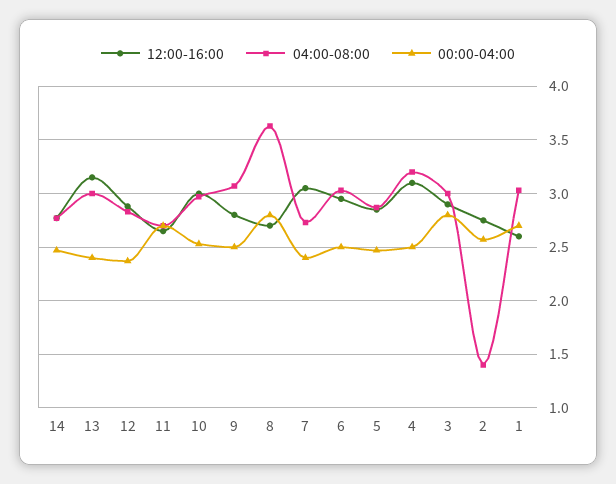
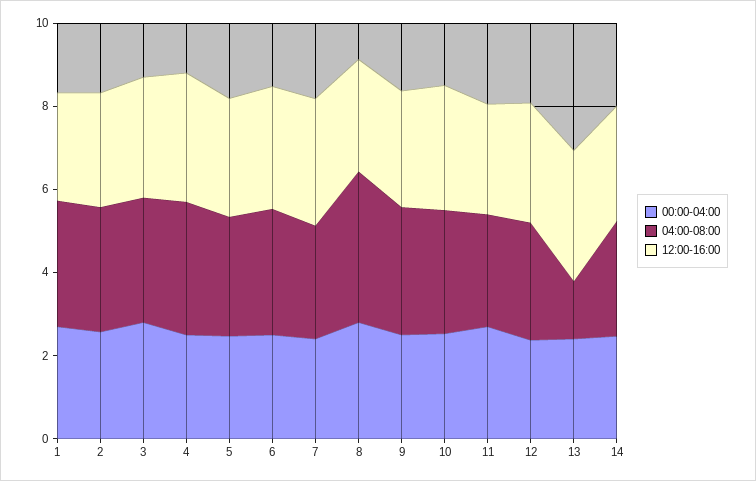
  {
    "12:00-16:00": {
      "14": 2.8,
      "13": 3.2,
      "12": 2.9,
      "11": 2.7,
      "10": 3,
      "9": 2.8,
      "8": 2.7,
      "7": 3.1,
      "6": 3,
      "5": 2.9,
      "4": 3.1,
      "3": 2.9,
      "2": 2.8,
      "1": 2.6
    },
    "04:00-08:00": {
      "14": 2.8,
-     "13": 3,
+     "13": 1.5,
      "12": 2.8,
      "11": 2.7,
      "10": 3,
      "9": 3.1,
      "8": 3.6,
      "7": 2.7,
      "6": 3,
      "5": 2.9,
      "4": 3.2,
      "3": 3,
-     "2": 1.4,
+     "2": 3,
      "1": 3
    },
    "00:00-04:00": {
      "14": 2.5,
      "13": 2.4,
      "12": 2.4,
      "11": 2.7,
      "10": 2.5,
      "9": 2.5,
      "8": 2.8,
      "7": 2.4,
      "6": 2.5,
      "5": 2.5,
      "4": 2.5,
      "3": 2.8,
      "2": 2.6,
      "1": 2.7
    }
  }

